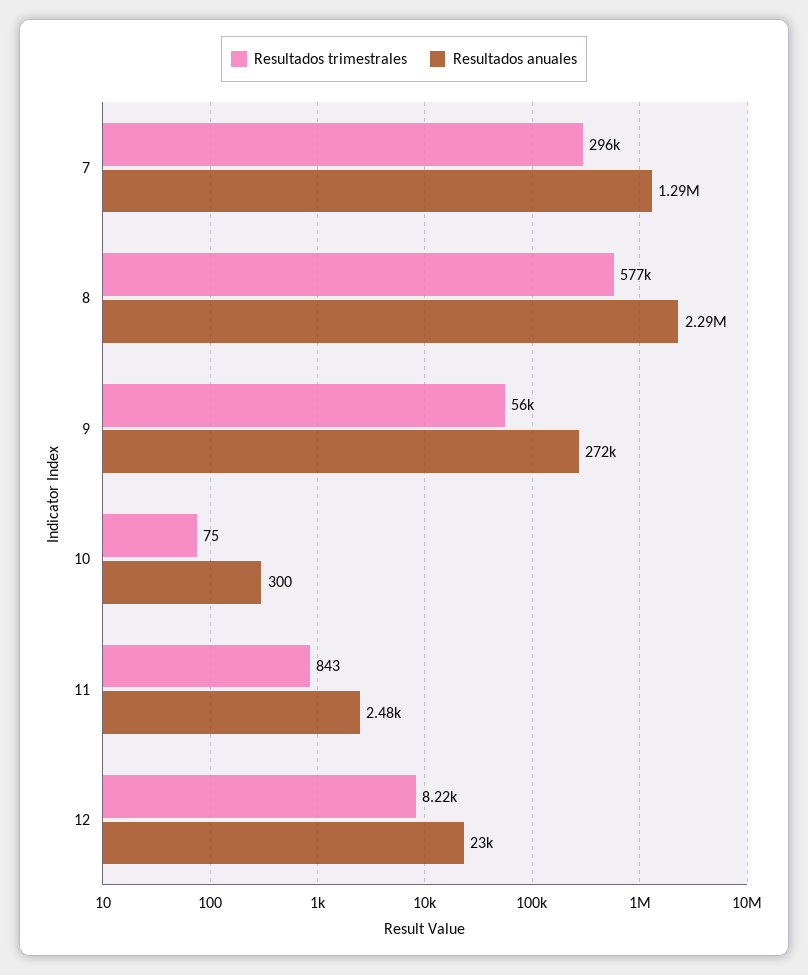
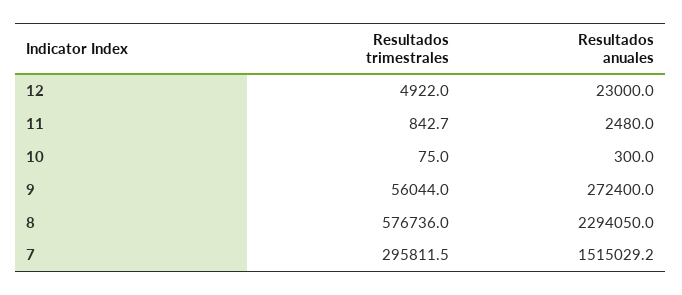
  {
    "Resultados trimestrales": {
      "7": 295811.5,
      "8": 576736,
      "9": 56044,
      "10": 75,
      "11": 842.7,
-     "12": 8220
+     "12": 4922
    },
    "Resultados anuales": {
-     "7": 1290000,
+     "7": 1515029.2,
      "8": 2294050,
      "9": 272400,
      "10": 300,
      "11": 2480,
      "12": 23000
    }
  }

